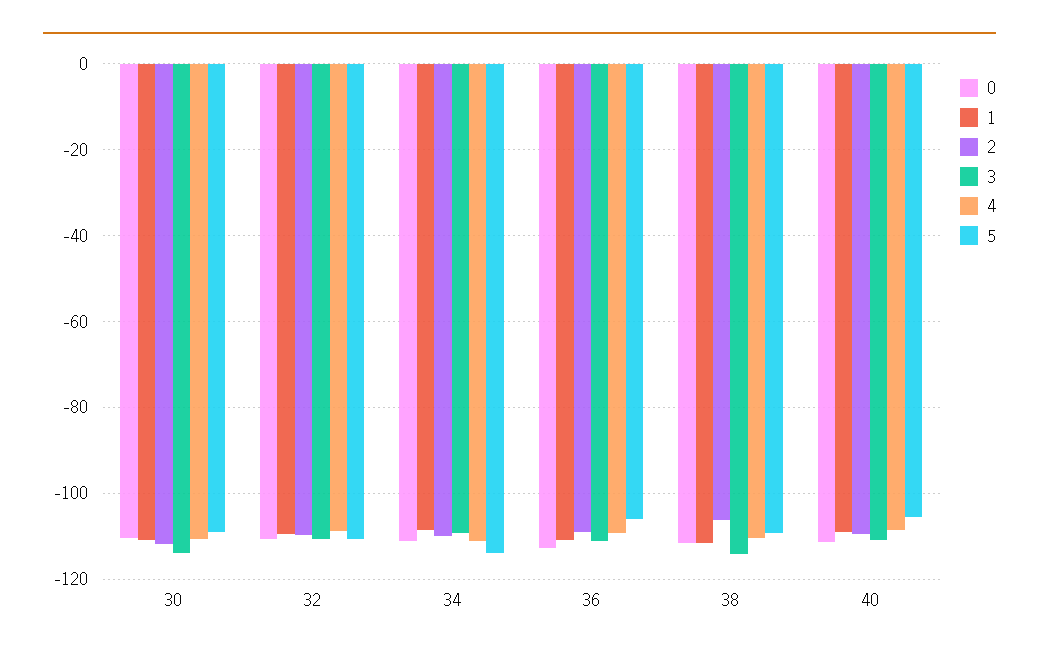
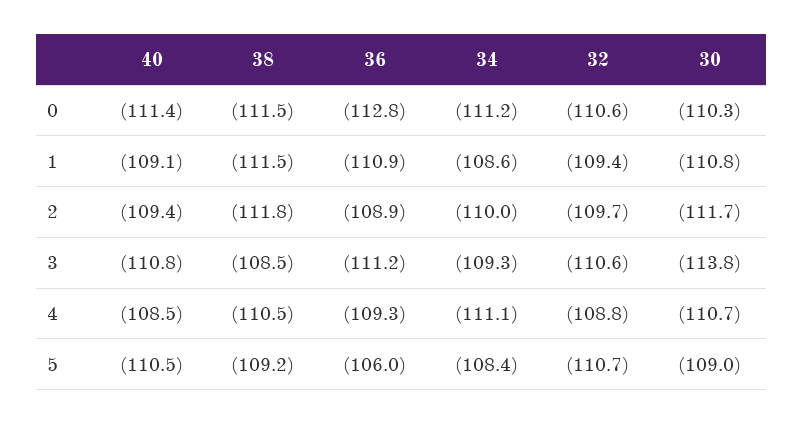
  {
    "0": {
      "30": -110.3,
      "32": -110.6,
      "34": -111.2,
      "36": -112.8,
      "38": -111.5,
      "40": -111.4
    },
    "1": {
      "30": -110.8,
      "32": -109.4,
      "34": -108.6,
      "36": -110.9,
      "38": -111.5,
      "40": -109.1
    },
    "2": {
      "30": -111.7,
      "32": -109.7,
      "34": -110,
      "36": -108.9,
-     "38": -106,
+     "38": -111.8,
      "40": -109.4
    },
    "3": {
      "30": -113.8,
      "32": -110.6,
      "34": -109.3,
      "36": -111.2,
-     "38": -114,
+     "38": -108.5,
      "40": -110.8
    },
    "4": {
      "30": -110.7,
      "32": -108.8,
      "34": -111.1,
      "36": -109.3,
      "38": -110.5,
      "40": -108.5
    },
    "5": {
      "30": -109,
      "32": -110.7,
-     "34": -114,
+     "34": -108.4,
      "36": -106,
      "38": -109.2,
-     "40": -106
+     "40": -110.5
    }
  }

